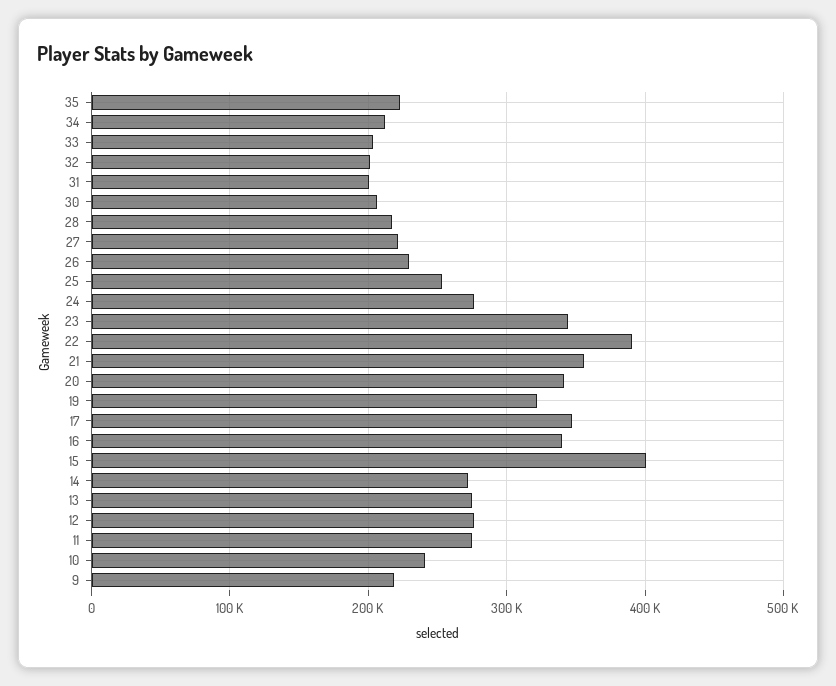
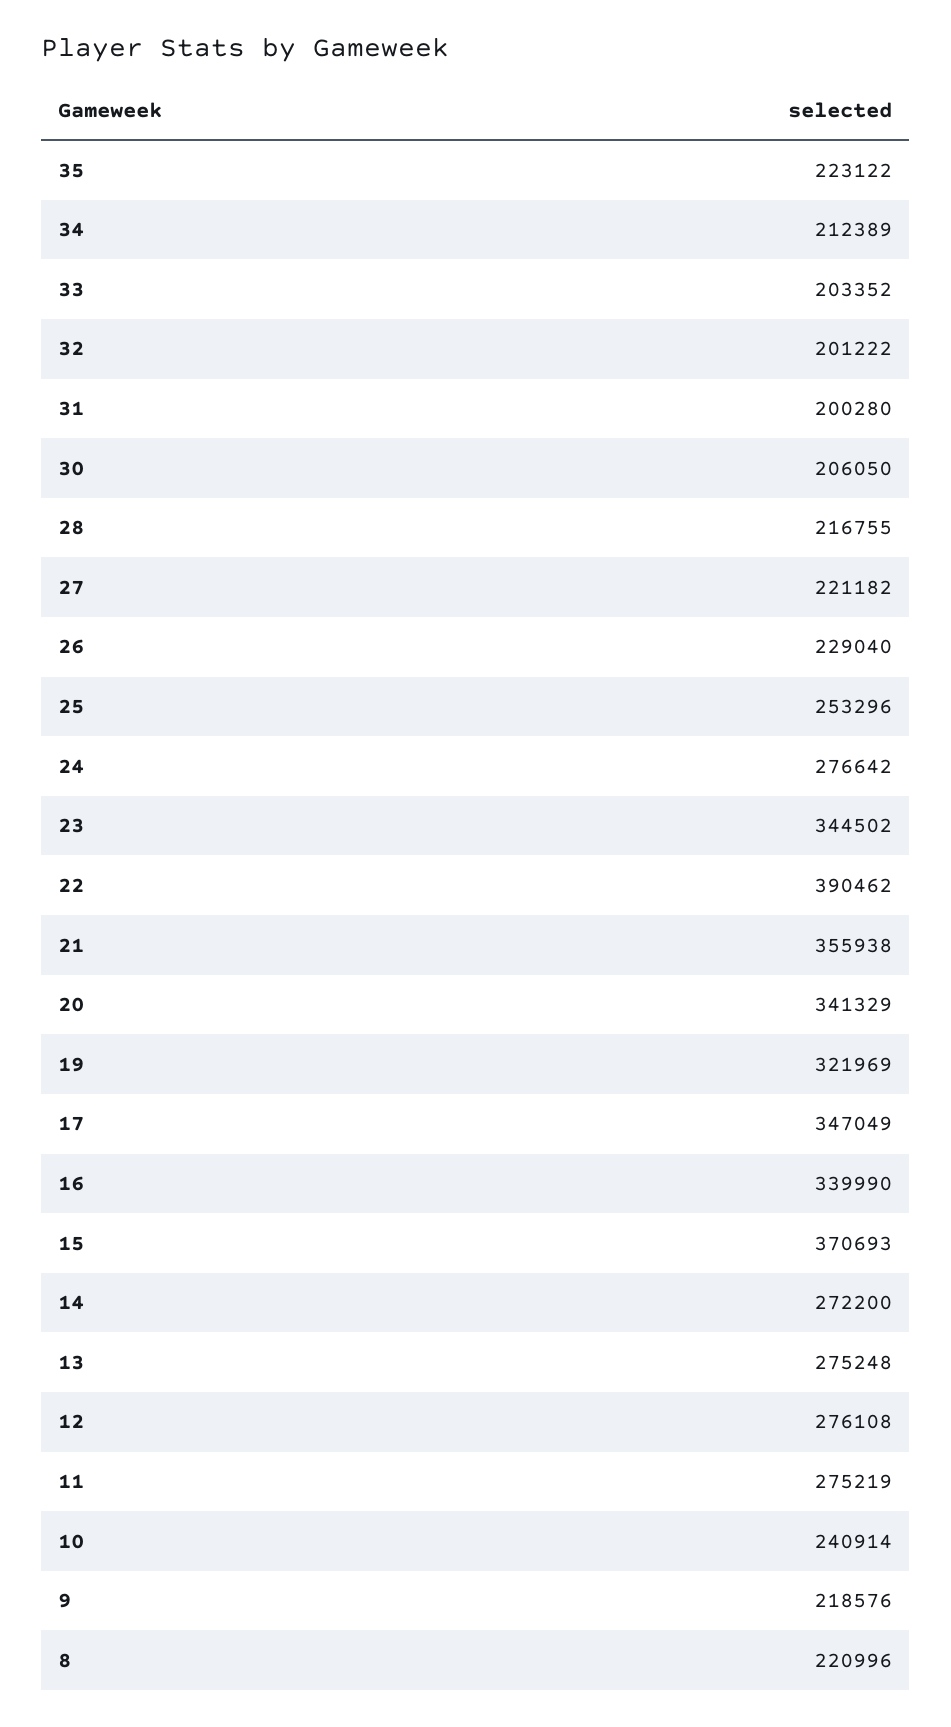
  {
    "35": 223122,
    "34": 212389,
    "33": 203352,
    "32": 201222,
    "31": 200280,
    "30": 206050,
    "28": 216755,
    "27": 221182,
    "26": 229040,
    "25": 253296,
    "24": 276642,
    "23": 344502,
    "22": 390462,
    "21": 355938,
    "20": 341329,
    "19": 321969,
    "17": 347049,
    "16": 339990,
-   "15": 400000,
+   "15": 370693,
    "14": 272200,
    "13": 275248,
    "12": 276108,
    "11": 275219,
    "10": 240914,
-   "9": 218576
+   "9": 218576,
+   "8": 220996
  }

